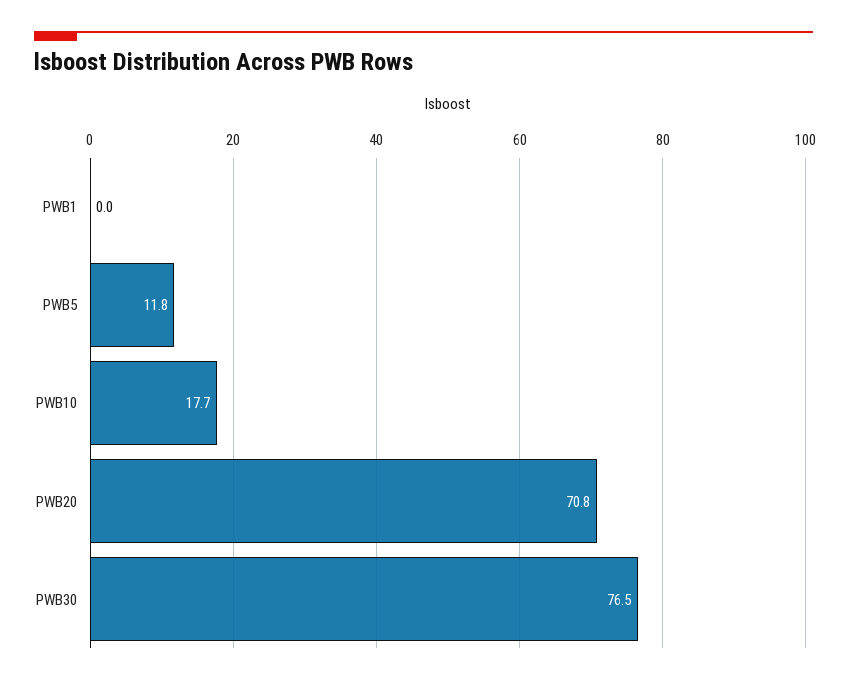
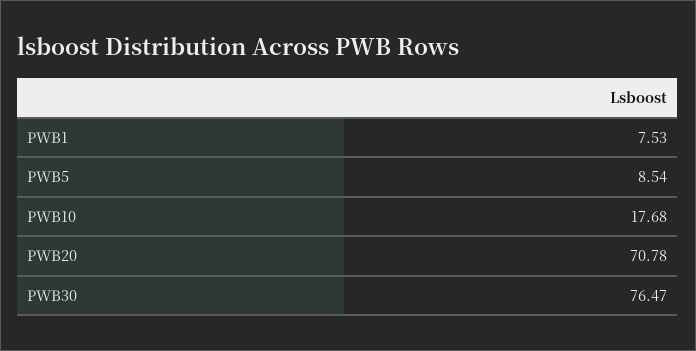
  {
-   "PWB1": 0,
+   "PWB1": 7.53,
-   "PWB5": 11.8,
+   "PWB5": 8.54,
    "PWB10": 17.68,
    "PWB20": 70.78,
    "PWB30": 76.47
  }

